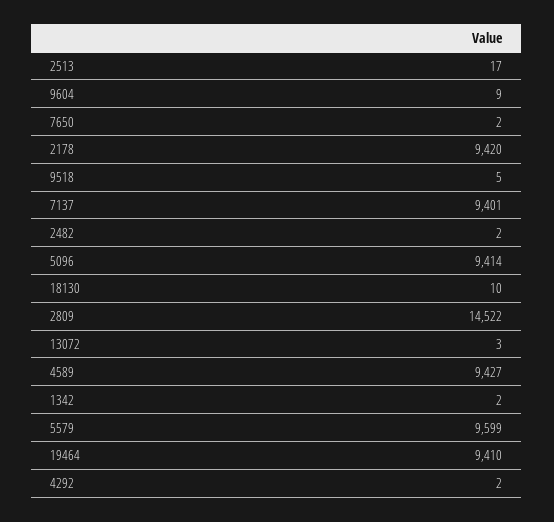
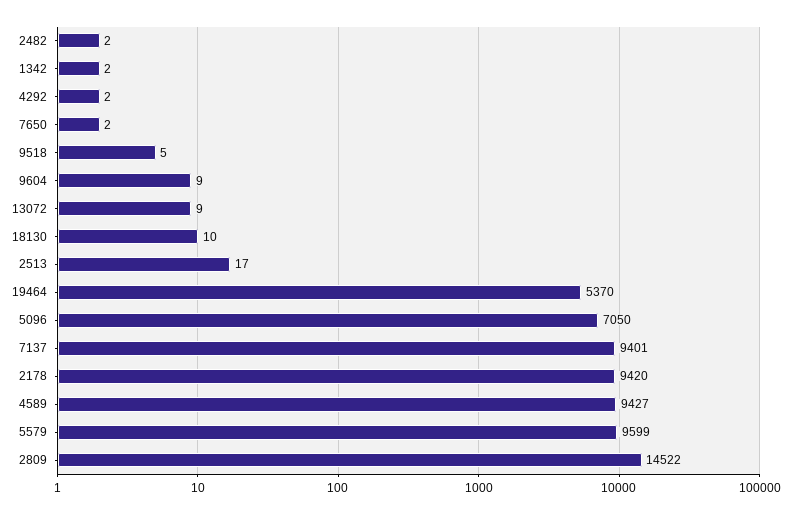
  {
    "2513": 17,
    "9604": 9,
    "7650": 2,
    "2178": 9420,
    "9518": 5,
    "7137": 9401,
    "2482": 2,
-   "5096": 9414,
+   "5096": 7050,
    "18130": 10,
    "2809": 14522,
-   "13072": 3,
+   "13072": 9,
    "4589": 9427,
    "1342": 2,
    "5579": 9599,
-   "19464": 9410,
+   "19464": 5370,
    "4292": 2
  }

